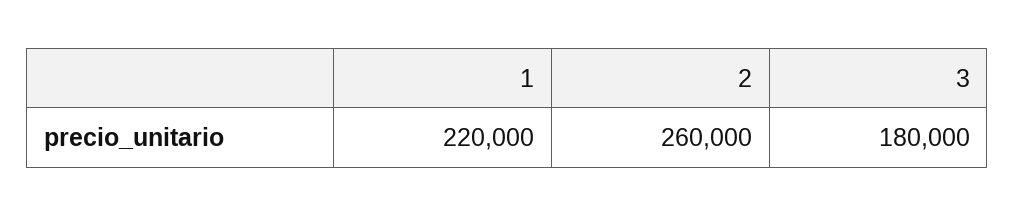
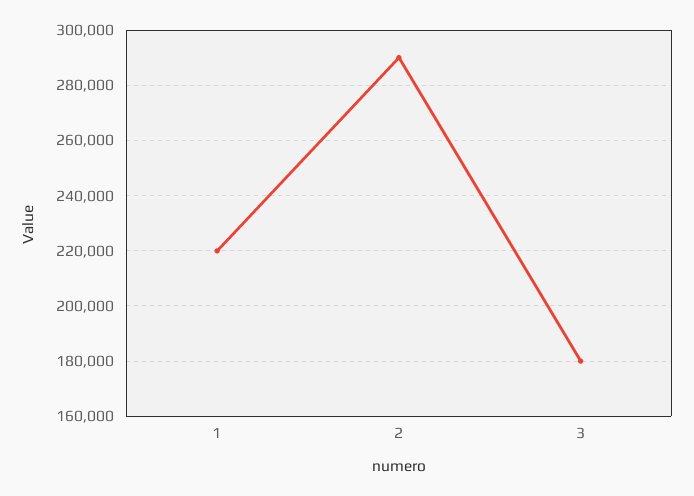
  {
    "1": 220000,
-   "2": 260000,
+   "2": 290000,
    "3": 180000
  }

